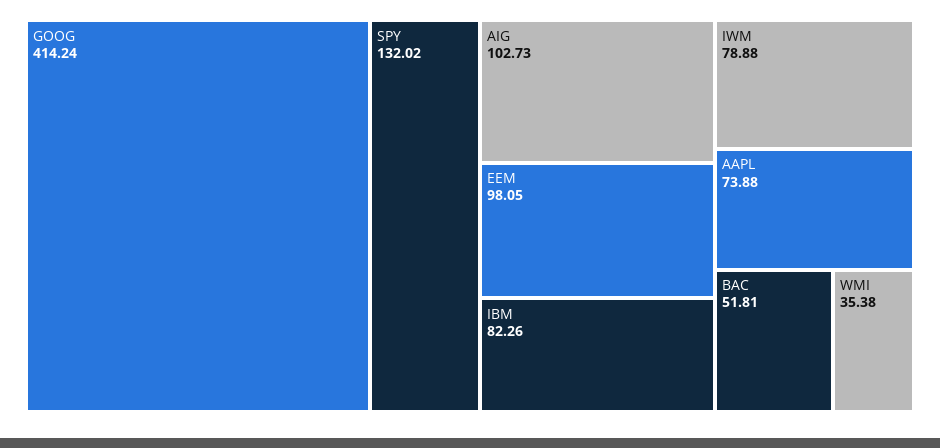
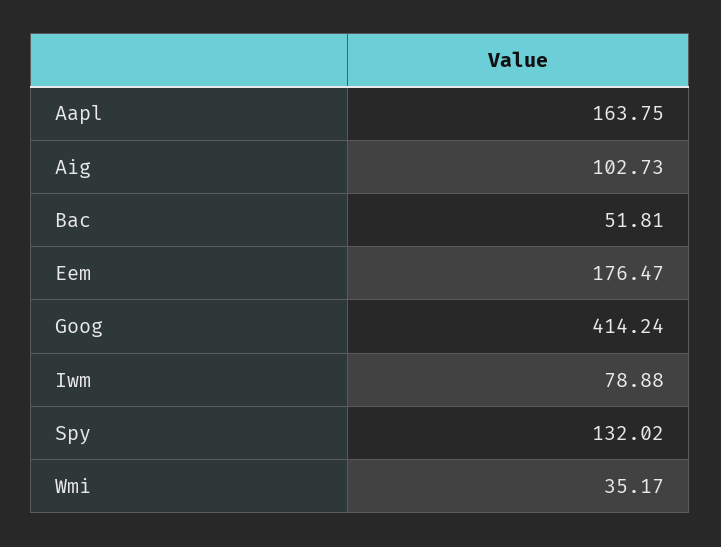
  {
    "GOOG": 414.24,
    "SPY": 132.02,
    "AIG": 102.73,
-   "EEM": 98.05,
+   "EEM": 176.47,
-   "IBM": 82.26,
    "IWM": 78.88,
-   "AAPL": 73.88,
+   "AAPL": 163.75,
    "BAC": 51.81,
-   "WMI": 35.38
+   "WMI": 35.17
  }

